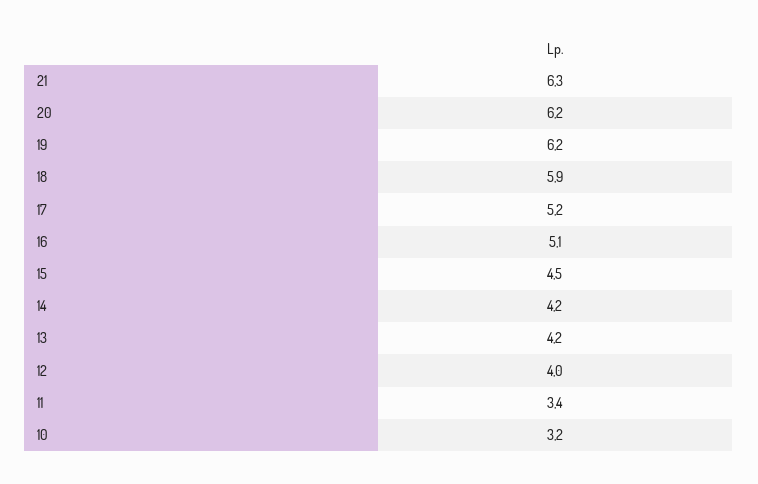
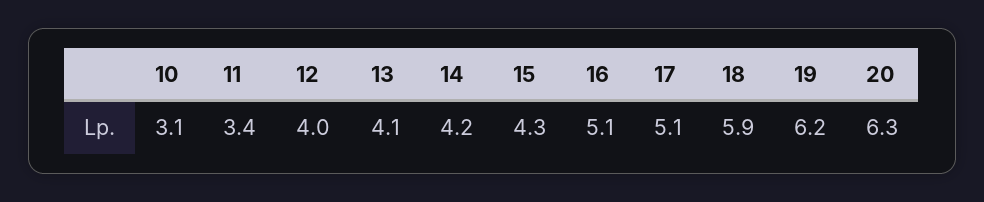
  {
-   "21": 6.3,
-   "20": 6.2,
+   "20": 6.3,
    "19": 6.2,
    "18": 5.9,
-   "17": 5.2,
+   "17": 5.1,
    "16": 5.1,
-   "15": 4.5,
+   "15": 4.3,
    "14": 4.2,
-   "13": 4.2,
+   "13": 4.1,
    "12": 4,
    "11": 3.4,
-   "10": 3.2
+   "10": 3.1
  }

